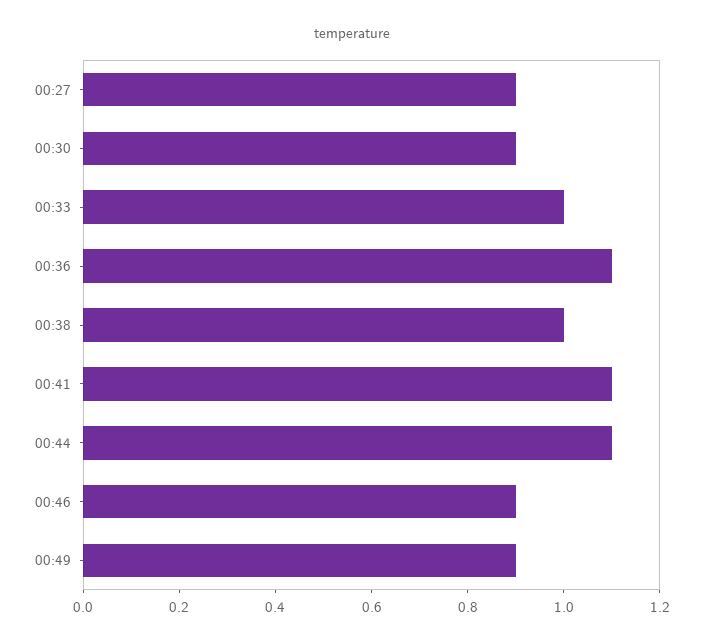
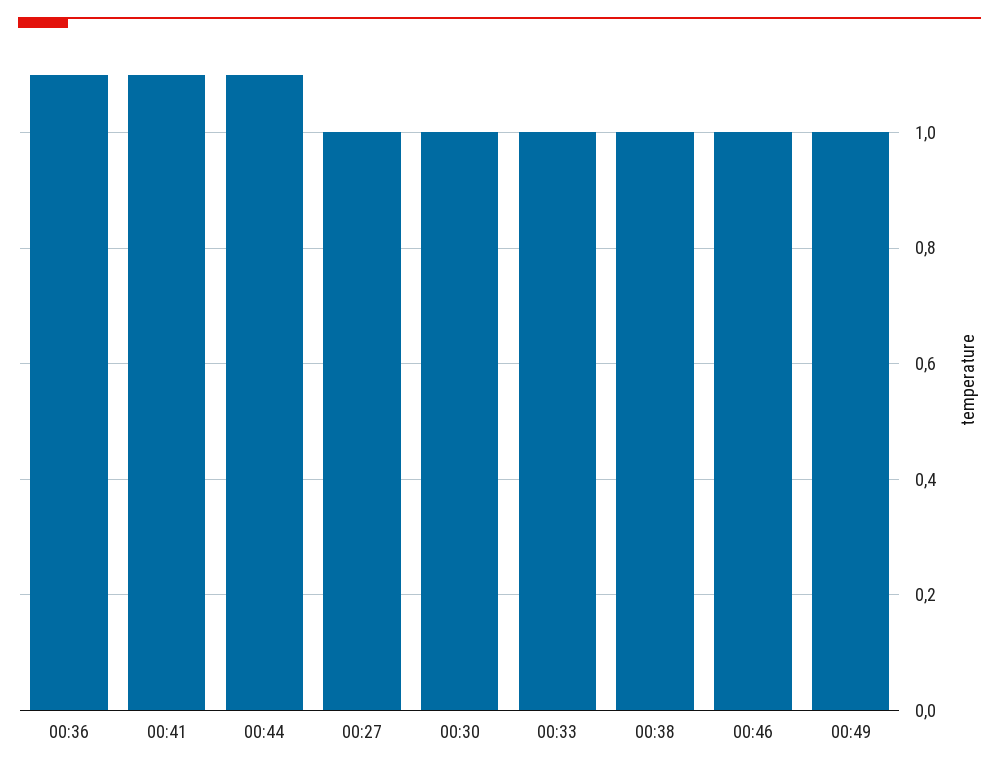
  {
-   "00:27": 0.9,
+   "00:27": 1,
-   "00:30": 0.9,
+   "00:30": 1,
    "00:33": 1,
    "00:36": 1.1,
    "00:38": 1,
    "00:41": 1.1,
    "00:44": 1.1,
-   "00:46": 0.9,
+   "00:46": 1,
-   "00:49": 0.9
+   "00:49": 1
  }

